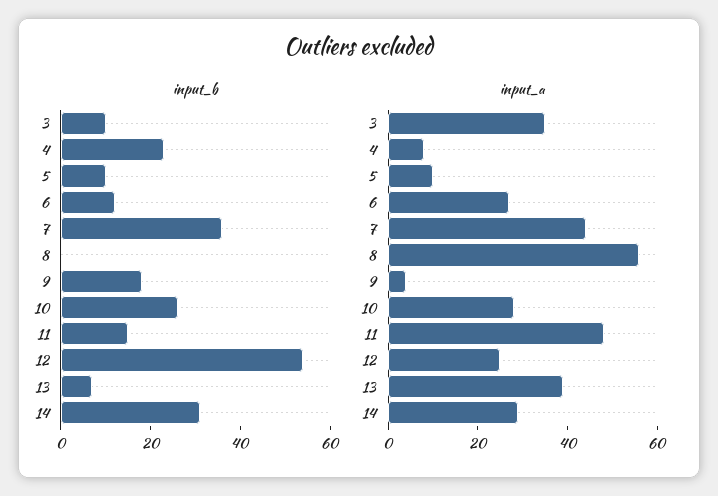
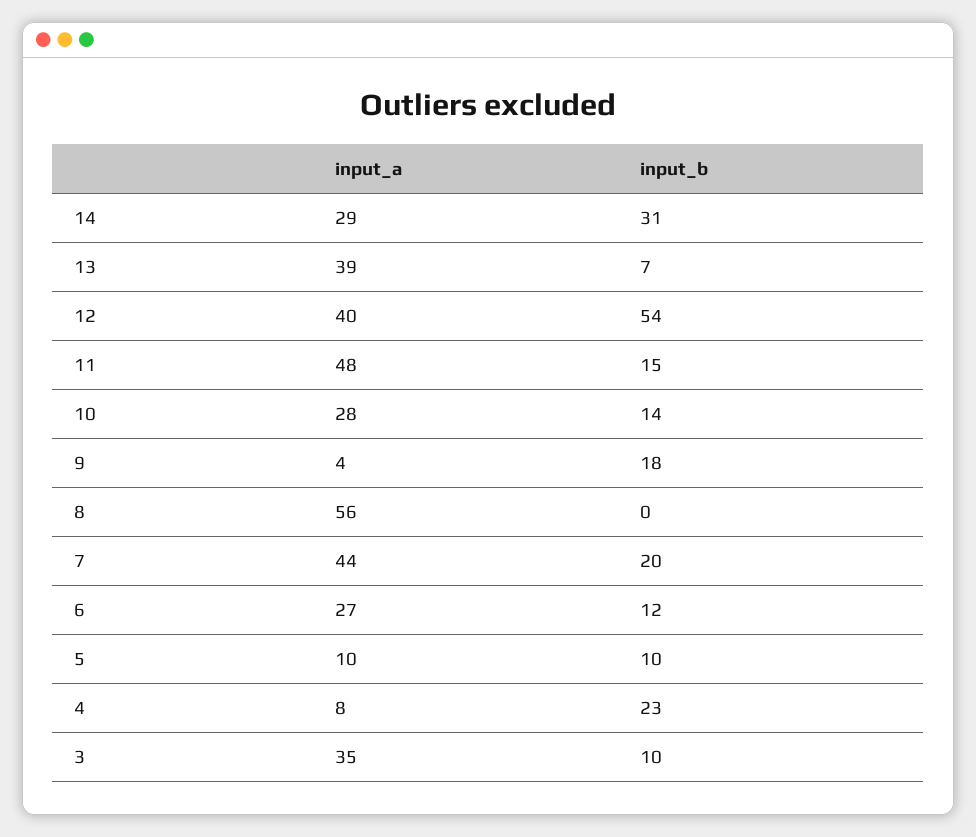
  {
    "input_b": {
      "3": 10,
      "4": 23,
      "5": 10,
      "6": 12,
-     "7": 35,
+     "7": 20,
      "8": 0,
      "9": 18,
-     "10": 25,
+     "10": 14,
      "11": 15,
      "12": 54,
      "13": 7,
      "14": 31
    },
    "input_a": {
      "3": 35,
      "4": 8,
      "5": 10,
      "6": 27,
      "7": 44,
      "8": 56,
      "9": 4,
      "10": 28,
      "11": 48,
-     "12": 25,
+     "12": 40,
      "13": 39,
      "14": 29
    }
  }

